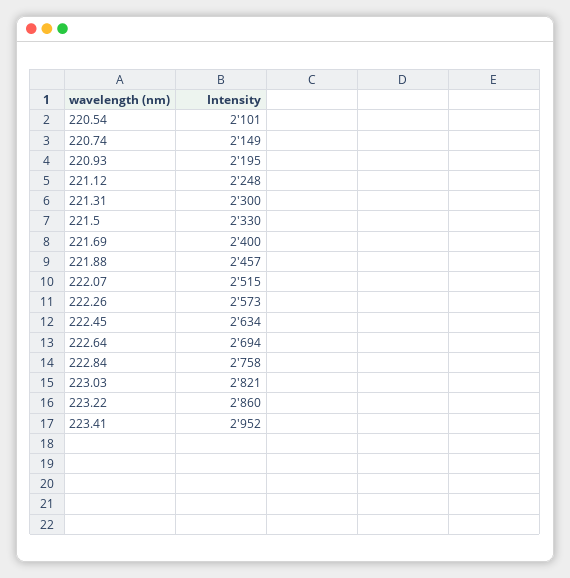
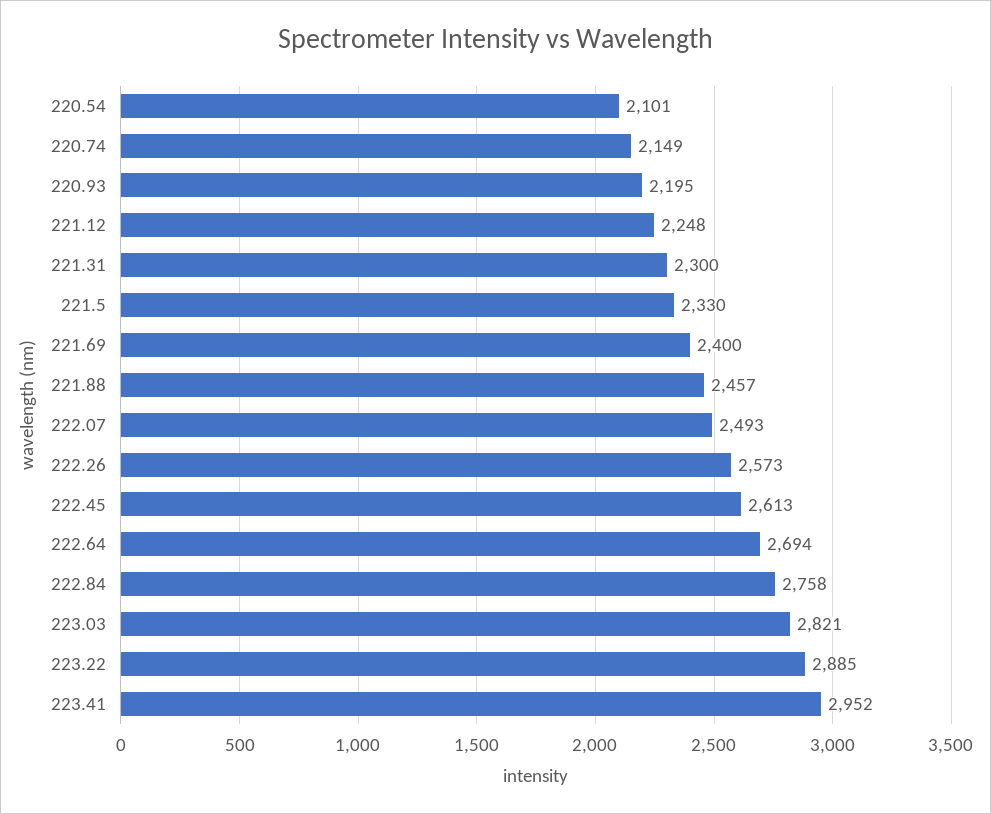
  {
    "220.54": 2101,
    "220.74": 2149,
    "220.93": 2195,
    "221.12": 2248,
    "221.31": 2300,
    "221.5": 2330,
    "221.69": 2400,
    "221.88": 2457,
-   "222.07": 2515,
+   "222.07": 2493,
    "222.26": 2573,
-   "222.45": 2634,
+   "222.45": 2613,
    "222.64": 2694,
    "222.84": 2758,
    "223.03": 2821,
-   "223.22": 2860,
+   "223.22": 2885,
    "223.41": 2952
  }

